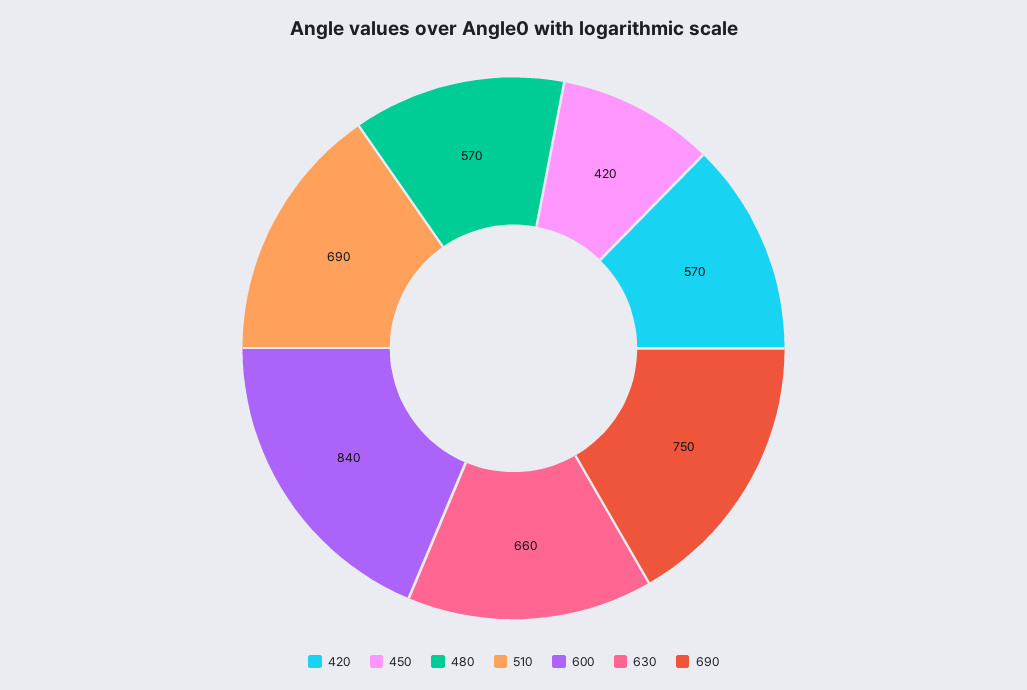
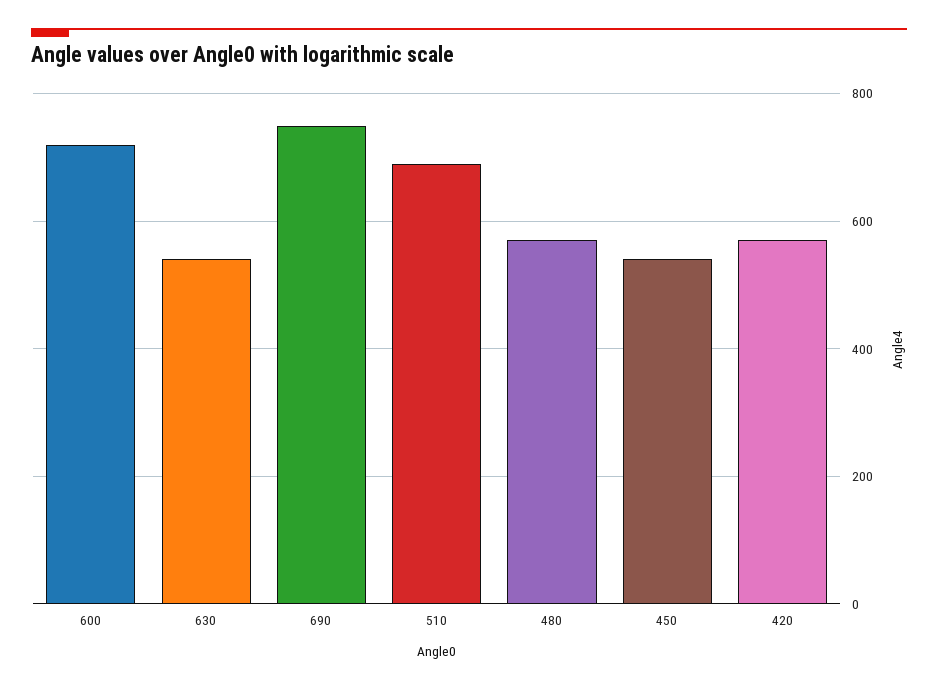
  {
    "420": 570,
-   "450": 420,
+   "450": 540,
    "480": 570,
    "510": 690,
-   "600": 840,
+   "600": 720,
-   "630": 660,
+   "630": 540,
    "690": 750
  }

